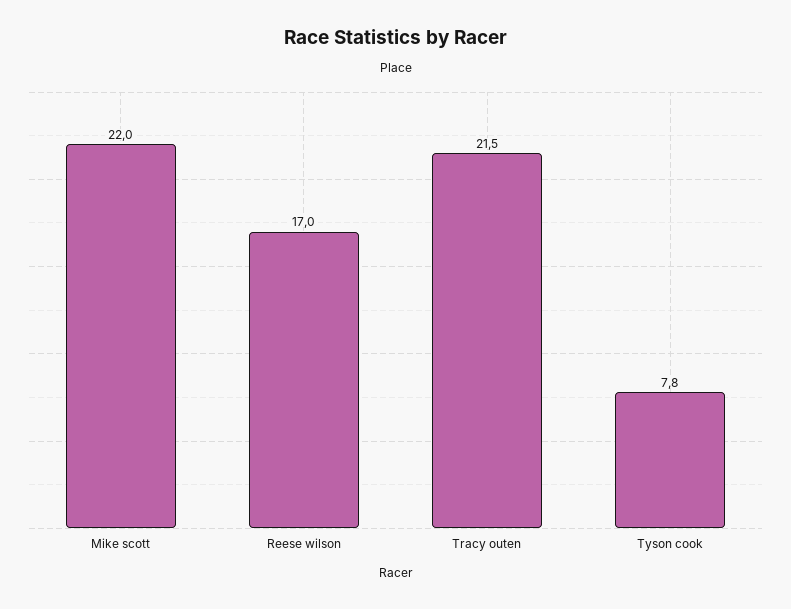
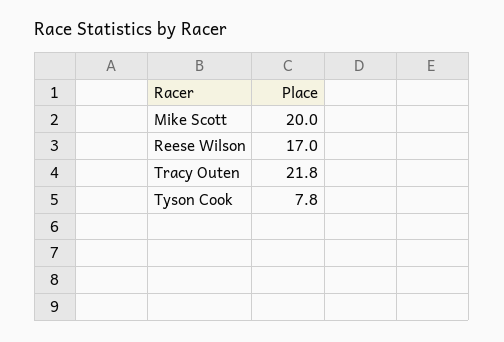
  {
-   "Mike scott": 22,
+   "Mike scott": 20,
    "Reese wilson": 17,
-   "Tracy outen": 21.5,
+   "Tracy outen": 21.8,
    "Tyson cook": 7.8
  }

